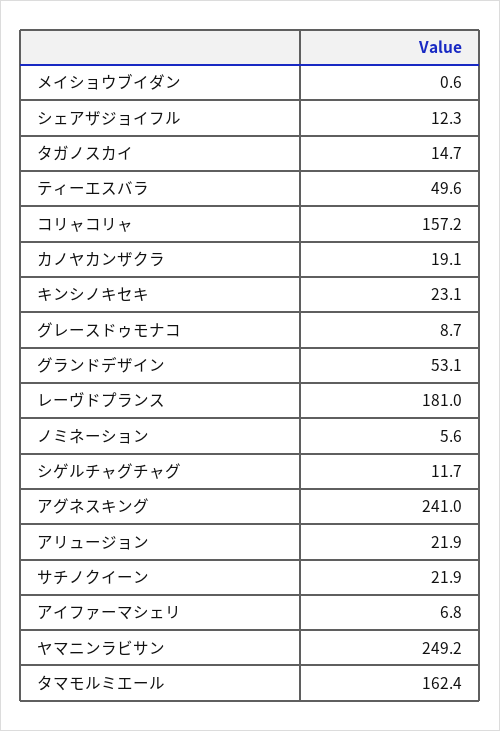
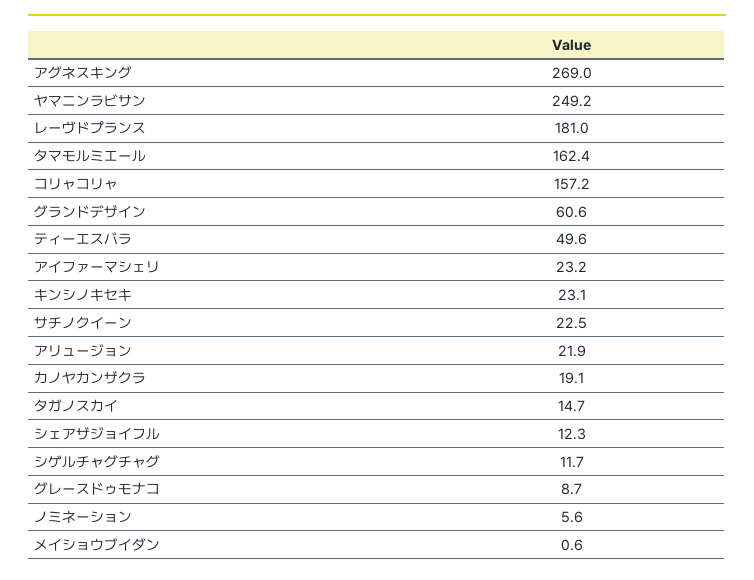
  {
    "メイショウブイダン": 0.6,
    "シェアザジョイフル": 12.3,
    "タガノスカイ": 14.7,
    "ティーエスバラ": 49.6,
    "コリャコリャ": 157.2,
    "カノヤカンザクラ": 19.1,
    "キンシノキセキ": 23.1,
    "グレースドゥモナコ": 8.7,
-   "グランドデザイン": 53.1,
+   "グランドデザイン": 60.6,
    "レーヴドプランス": 181,
    "ノミネーション": 5.6,
    "シゲルチャグチャグ": 11.7,
-   "アグネスキング": 241,
+   "アグネスキング": 269,
    "アリュージョン": 21.9,
-   "サチノクイーン": 21.9,
+   "サチノクイーン": 22.5,
-   "アイファーマシェリ": 6.8,
+   "アイファーマシェリ": 23.2,
    "ヤマニンラビサン": 249.2,
    "タマモルミエール": 162.4
  }

